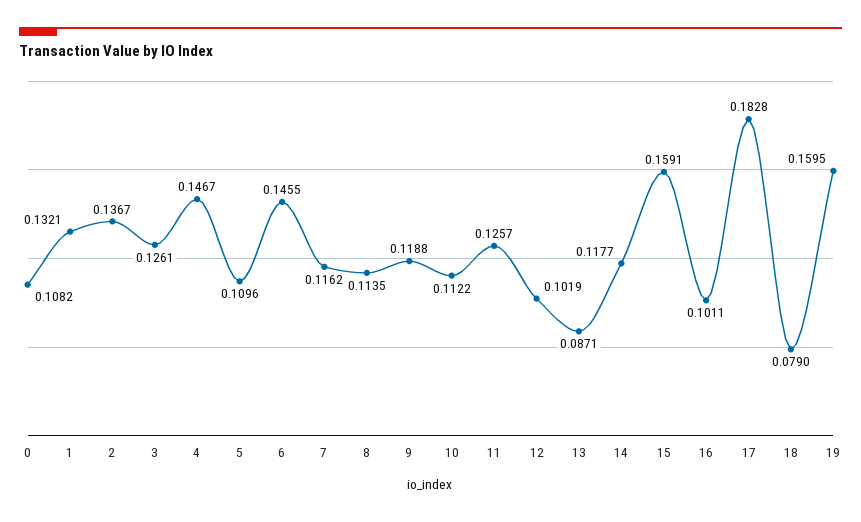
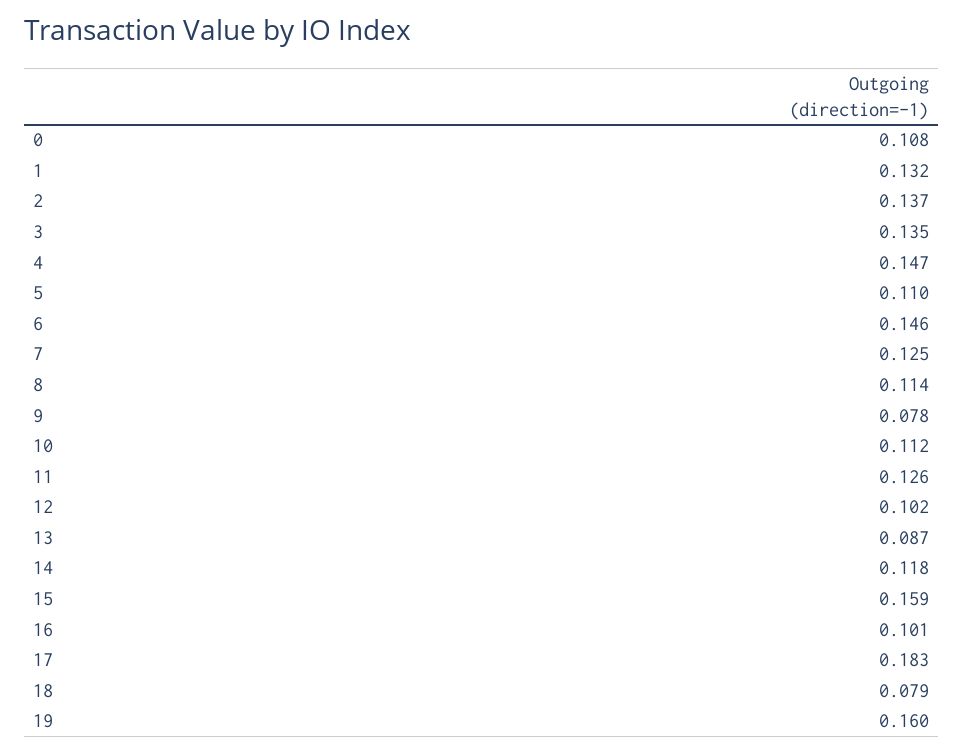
  {
    "0": 0.1082,
    "1": 0.1321,
    "2": 0.1367,
-   "3": 0.1261,
+   "3": 0.135,
    "4": 0.1467,
    "5": 0.1096,
    "6": 0.1455,
-   "7": 0.1162,
+   "7": 0.125,
    "8": 0.1135,
-   "9": 0.1188,
+   "9": 0.078,
    "10": 0.1122,
    "11": 0.1257,
    "12": 0.1019,
    "13": 0.0871,
    "14": 0.1177,
    "15": 0.1591,
    "16": 0.1011,
    "17": 0.1828,
    "18": 0.079,
    "19": 0.1595
  }

